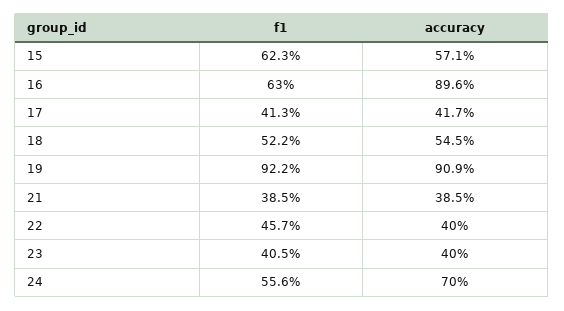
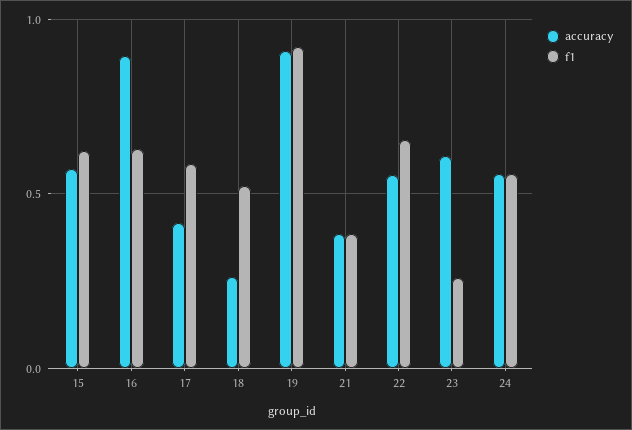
  {
    "f1": {
      "15": 0.623,
      "16": 0.63,
-     "17": 0.413,
+     "17": 0.6,
      "18": 0.522,
      "19": 0.922,
      "21": 0.385,
-     "22": 0.457,
+     "22": 0.65,
-     "23": 0.405,
+     "23": 0.25,
      "24": 0.556
    },
    "accuracy": {
      "15": 0.571,
      "16": 0.896,
      "17": 0.417,
-     "18": 0.545,
+     "18": 0.25,
      "19": 0.909,
      "21": 0.385,
-     "22": 0.4,
+     "22": 0.55,
-     "23": 0.4,
+     "23": 0.6,
-     "24": 0.7
+     "24": 0.55
    }
  }

